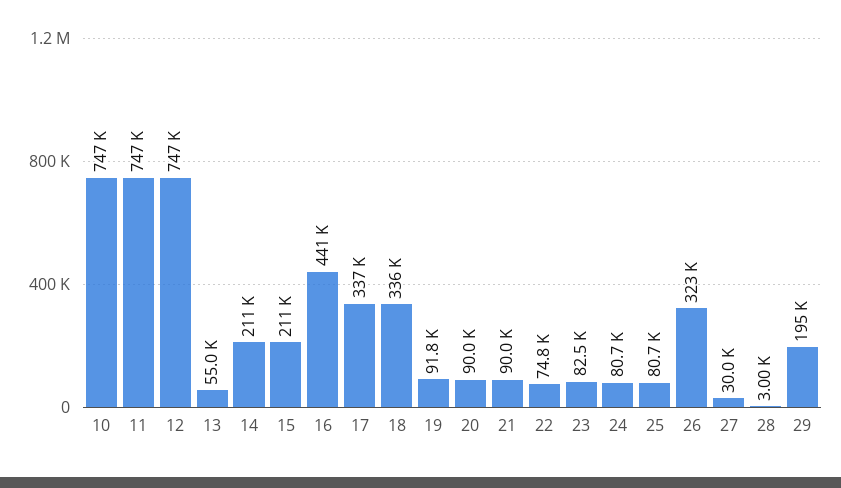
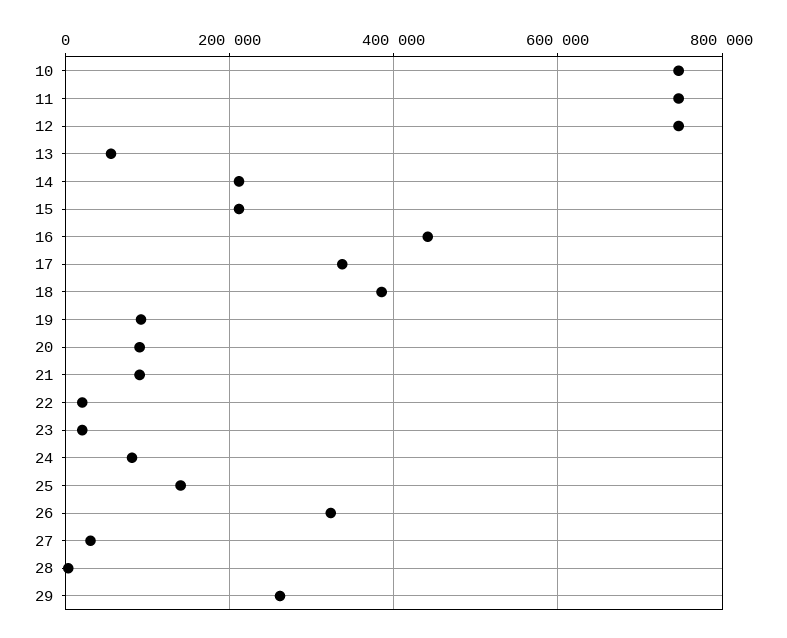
  {
    "10": 747000,
    "11": 747000,
    "12": 747000,
    "13": 55000,
    "14": 211000,
    "15": 211000,
    "16": 441000,
    "17": 337000,
-   "18": 336000,
+   "18": 380000,
    "19": 91800,
    "20": 90000,
    "21": 90000,
-   "22": 74800,
+   "22": 20000,
-   "23": 82500,
+   "23": 20000,
    "24": 80700,
-   "25": 80700,
+   "25": 140000,
    "26": 323000,
    "27": 30000,
    "28": 3000,
-   "29": 195000
+   "29": 260000
  }

